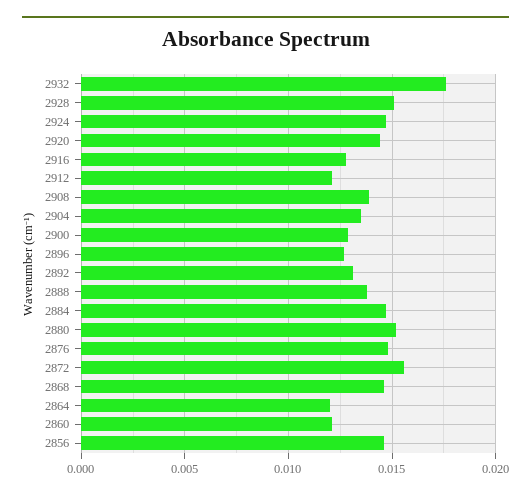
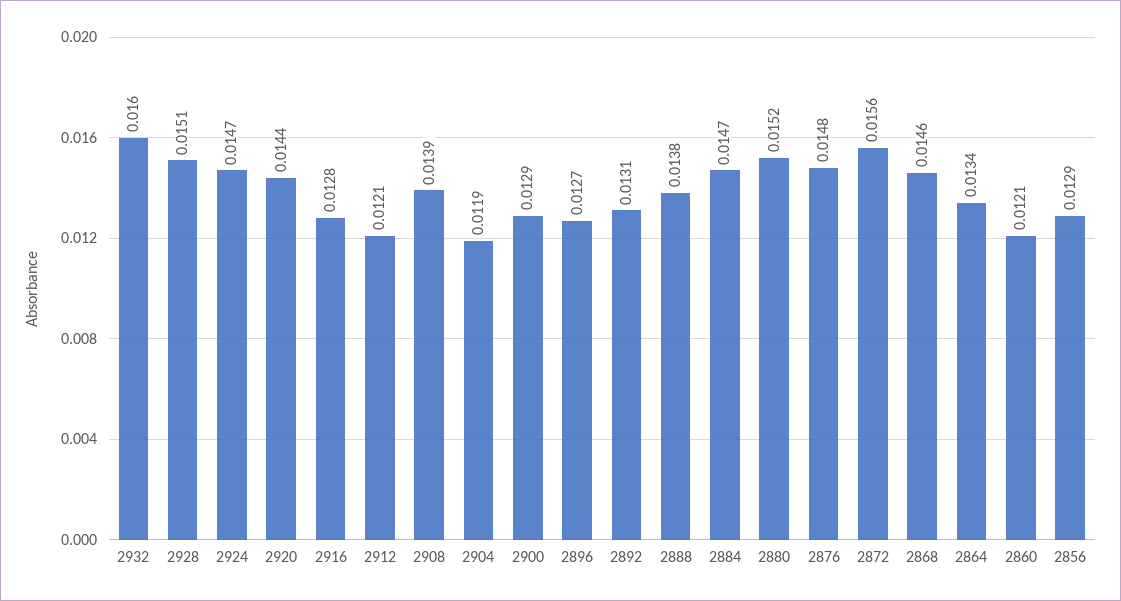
  {
-   "2932": 0.0175,
+   "2932": 0.016,
    "2928": 0.0151,
    "2924": 0.0147,
    "2920": 0.0144,
    "2916": 0.0128,
    "2912": 0.0121,
    "2908": 0.0139,
-   "2904": 0.0135,
+   "2904": 0.0119,
    "2900": 0.0129,
    "2896": 0.0127,
    "2892": 0.0131,
    "2888": 0.0138,
    "2884": 0.0147,
    "2880": 0.0152,
    "2876": 0.0148,
    "2872": 0.0156,
    "2868": 0.0146,
-   "2864": 0.012,
+   "2864": 0.0134,
    "2860": 0.0121,
-   "2856": 0.0145
+   "2856": 0.0129
  }

